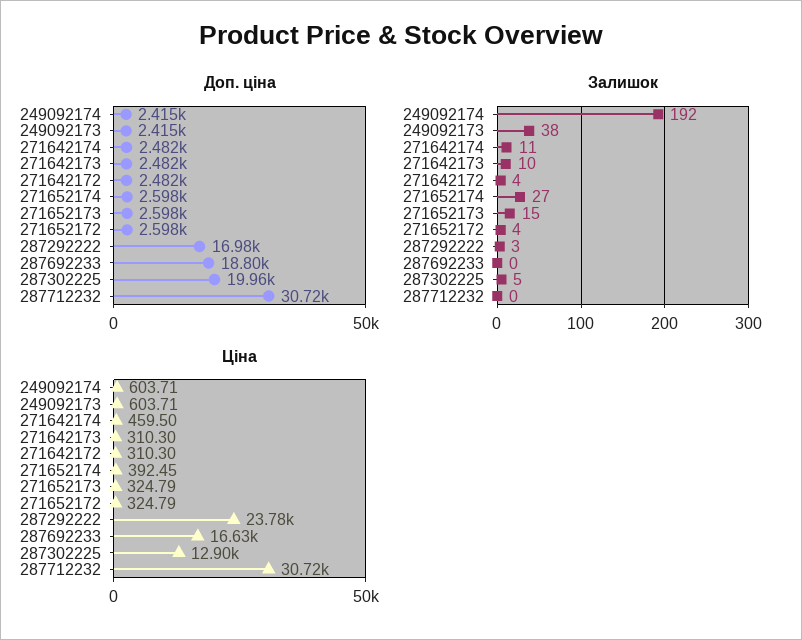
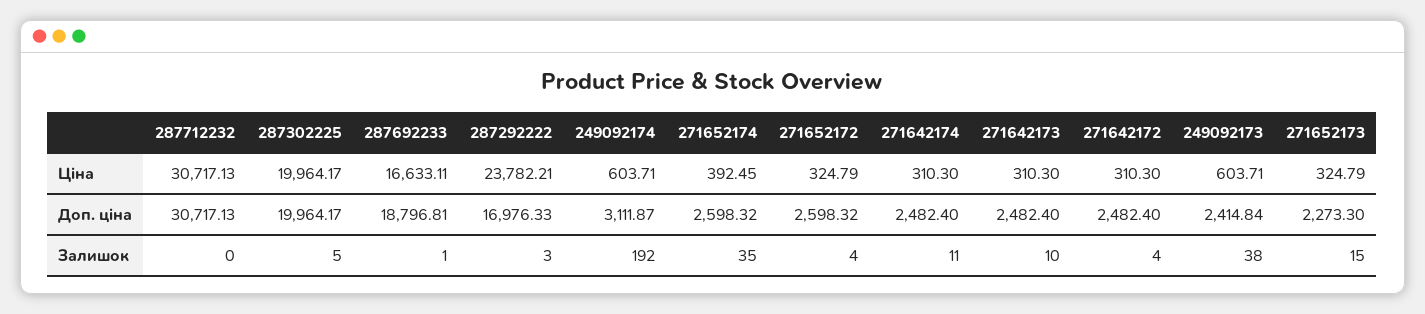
  {
    "Доп. ціна": {
-     "249092174": 2415,
+     "249092174": 3111.87,
      "249092173": 2414.84,
      "271642174": 2482.4,
      "271642173": 2482.4,
      "271642172": 2482.4,
      "271652174": 2598.32,
-     "271652173": 2598,
+     "271652173": 2273.3,
      "271652172": 2598.32,
      "287292222": 16976.33,
      "287692233": 18796.81,
      "287302225": 19964.17,
      "287712232": 30717.13
    },
    "Залишок": {
      "249092174": 192,
      "249092173": 38,
      "271642174": 11,
      "271642173": 10,
      "271642172": 4,
-     "271652174": 27,
+     "271652174": 35,
      "271652173": 15,
      "271652172": 4,
      "287292222": 3,
-     "287692233": 0,
+     "287692233": 1,
      "287302225": 5,
      "287712232": 0
    },
    "Ціна": {
      "249092174": 603.71,
      "249092173": 603.71,
-     "271642174": 459.5,
+     "271642174": 310.3,
      "271642173": 310.3,
      "271642172": 310.3,
      "271652174": 392.45,
      "271652173": 324.79,
      "271652172": 324.79,
      "287292222": 23782.21,
      "287692233": 16633.11,
-     "287302225": 12900,
+     "287302225": 19964.17,
      "287712232": 30717.13
    }
  }

